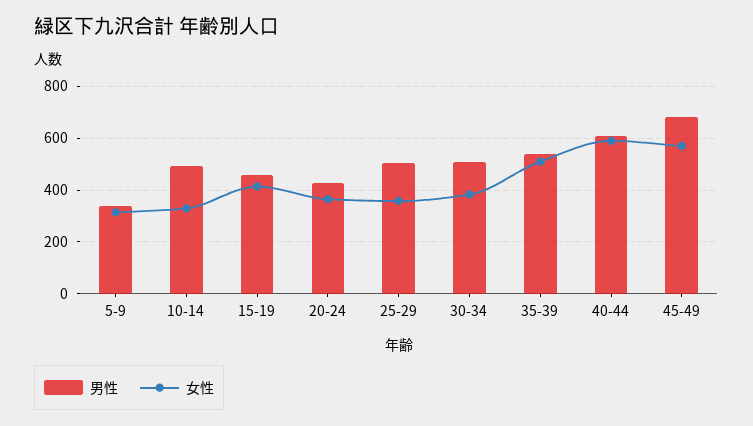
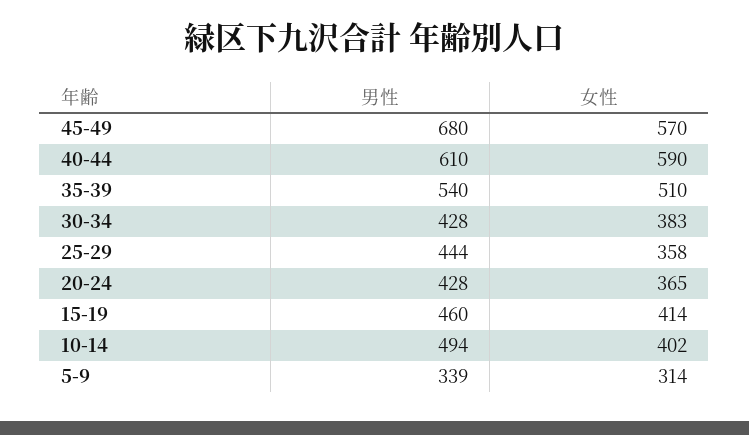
  {
    "男性": {
      "5-9": 339,
      "10-14": 494,
      "15-19": 460,
      "20-24": 428,
-     "25-29": 500,
+     "25-29": 444,
-     "30-34": 500,
+     "30-34": 428,
      "35-39": 540,
      "40-44": 610,
      "45-49": 680
    },
    "女性": {
      "5-9": 314,
-     "10-14": 325,
+     "10-14": 402,
      "15-19": 414,
      "20-24": 365,
      "25-29": 358,
      "30-34": 383,
      "35-39": 510,
      "40-44": 590,
      "45-49": 570
    }
  }

